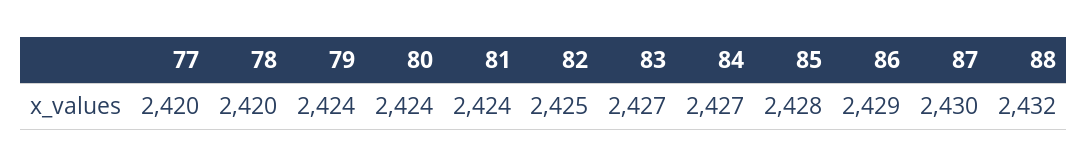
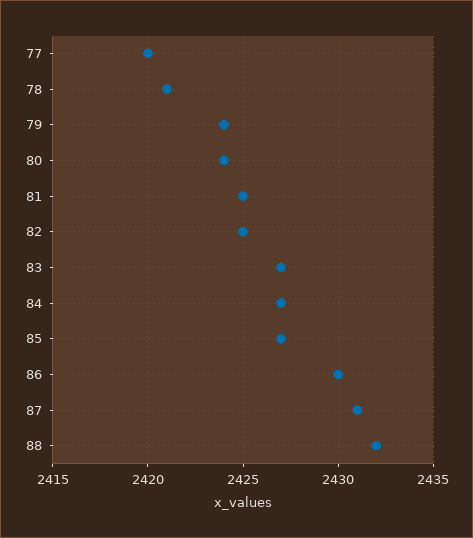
  {
    "77": 2420,
-   "78": 2420,
+   "78": 2421,
    "79": 2424,
    "80": 2424,
-   "81": 2424,
+   "81": 2425,
    "82": 2425,
    "83": 2427,
    "84": 2427,
-   "85": 2428,
+   "85": 2427,
-   "86": 2429,
+   "86": 2430,
-   "87": 2430,
+   "87": 2431,
    "88": 2432
  }

